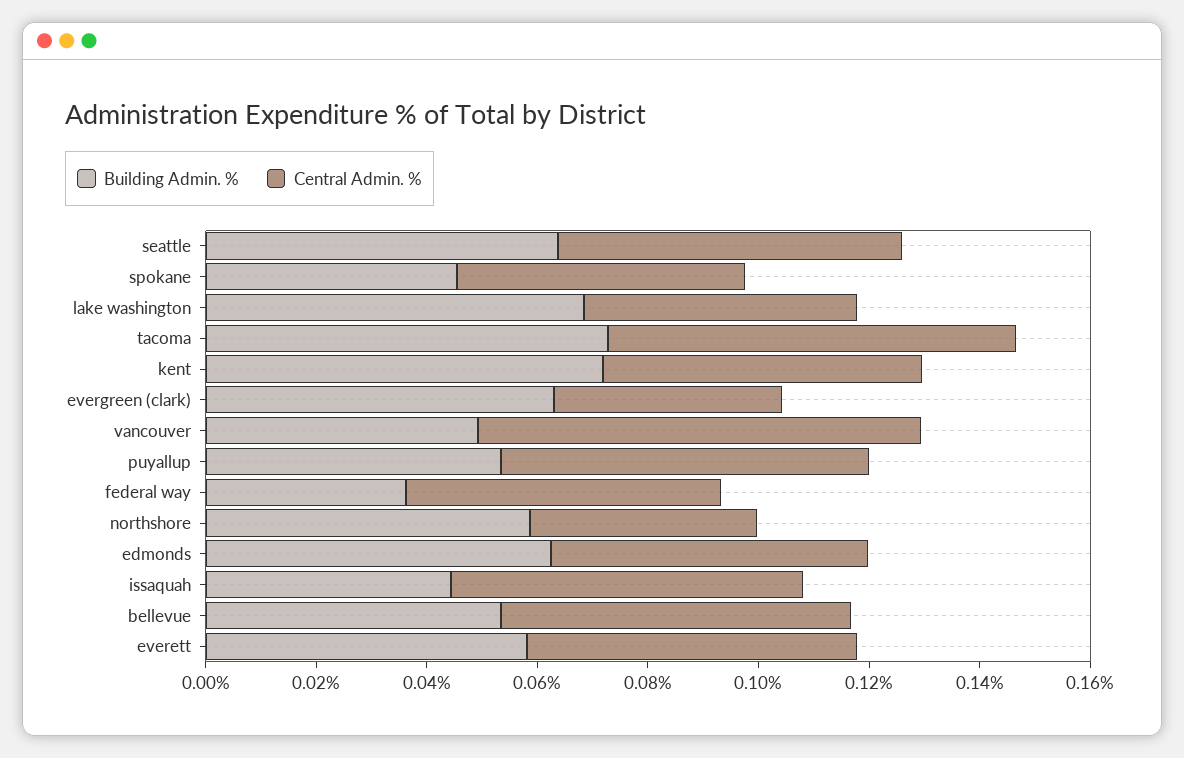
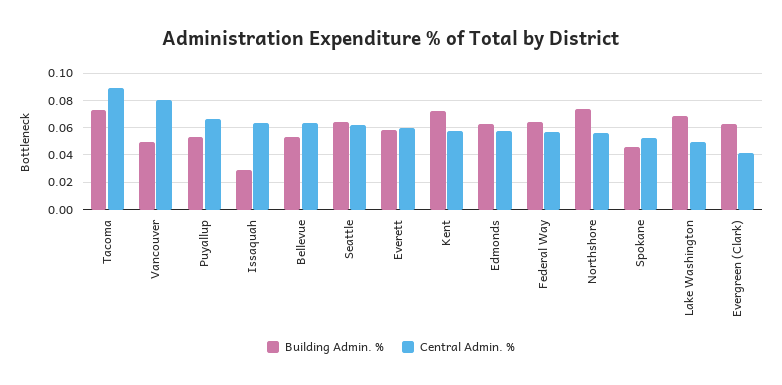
  {
    "Building Admin. %": {
      "seattle": 0.065,
      "spokane": 0.045,
      "lake washington": 0.07,
      "tacoma": 0.075,
      "kent": 0.07,
      "evergreen (clark)": 0.065,
      "vancouver": 0.05,
      "puyallup": 0.055,
-     "federal way": 0.035,
+     "federal way": 0.065,
-     "northshore": 0.06,
+     "northshore": 0.075,
      "edmonds": 0.06,
-     "issaquah": 0.045,
+     "issaquah": 0.03,
      "bellevue": 0.055,
      "everett": 0.06
    },
    "Central Admin. %": {
      "seattle": 0.06,
      "spokane": 0.05,
      "lake washington": 0.05,
-     "tacoma": 0.075,
+     "tacoma": 0.09,
      "kent": 0.06,
      "evergreen (clark)": 0.04,
      "vancouver": 0.08,
      "puyallup": 0.065,
      "federal way": 0.055,
-     "northshore": 0.04,
+     "northshore": 0.055,
      "edmonds": 0.055,
      "issaquah": 0.065,
      "bellevue": 0.065,
      "everett": 0.06
    }
  }

